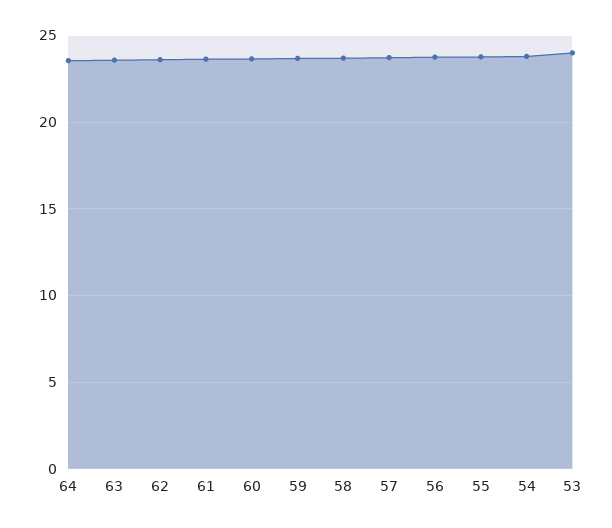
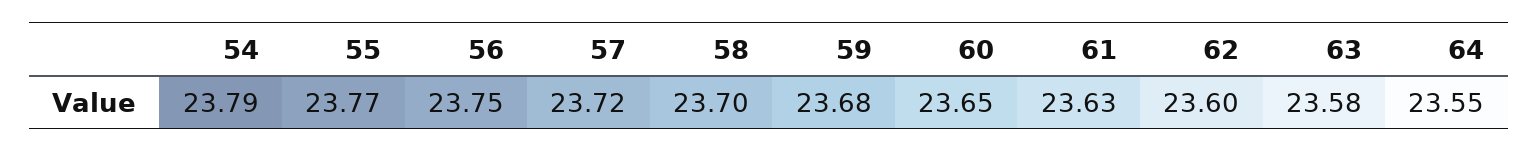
  {
    "64": 23.55,
    "63": 23.58,
    "62": 23.6,
    "61": 23.63,
    "60": 23.65,
    "59": 23.68,
    "58": 23.7,
    "57": 23.72,
    "56": 23.75,
    "55": 23.77,
-   "54": 23.79,
+   "54": 23.79
-   "53": 24
  }

